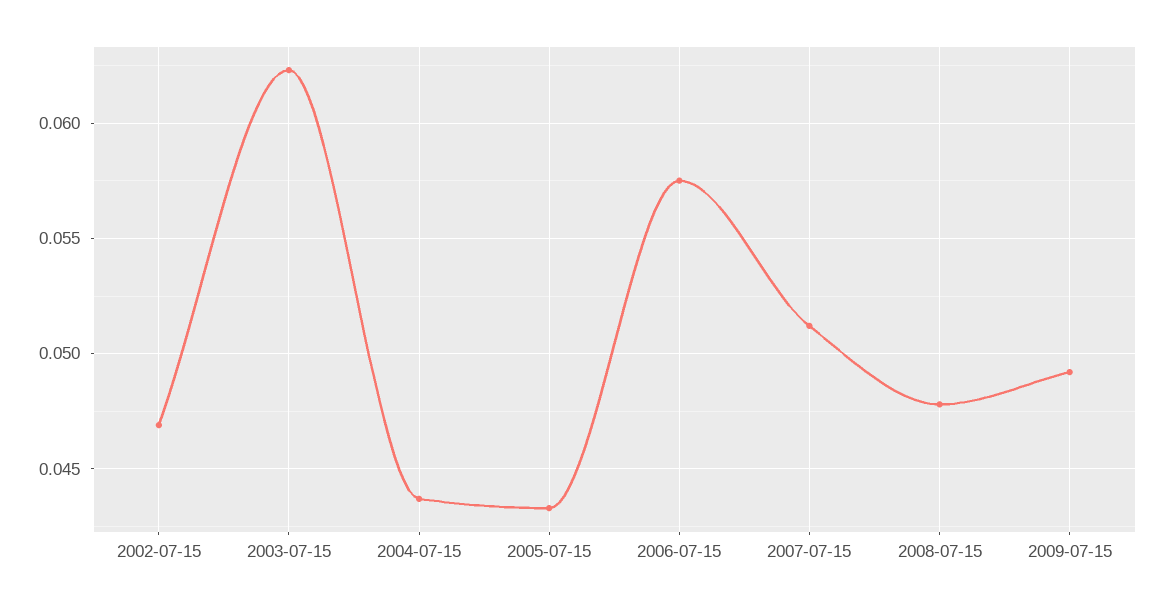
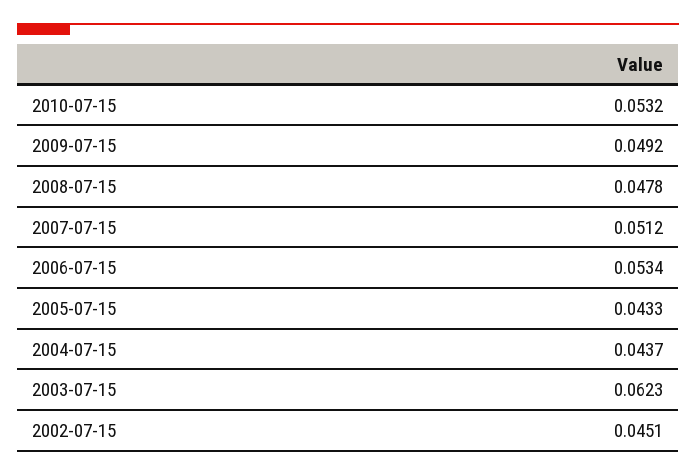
  {
-   "2002-07-15": 0.047,
+   "2002-07-15": 0.0451,
    "2003-07-15": 0.0623,
    "2004-07-15": 0.0437,
    "2005-07-15": 0.0433,
-   "2006-07-15": 0.0575,
+   "2006-07-15": 0.0534,
    "2007-07-15": 0.0512,
    "2008-07-15": 0.0478,
-   "2009-07-15": 0.0492
+   "2009-07-15": 0.0492,
+   "2010-07-15": 0.0532
  }

